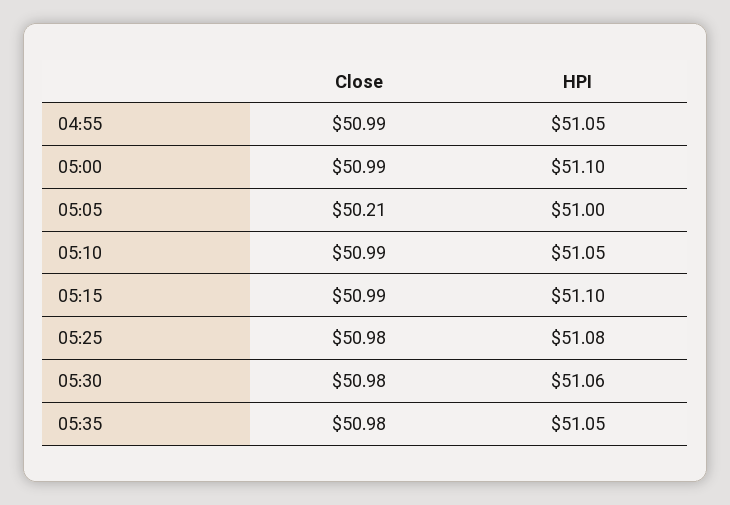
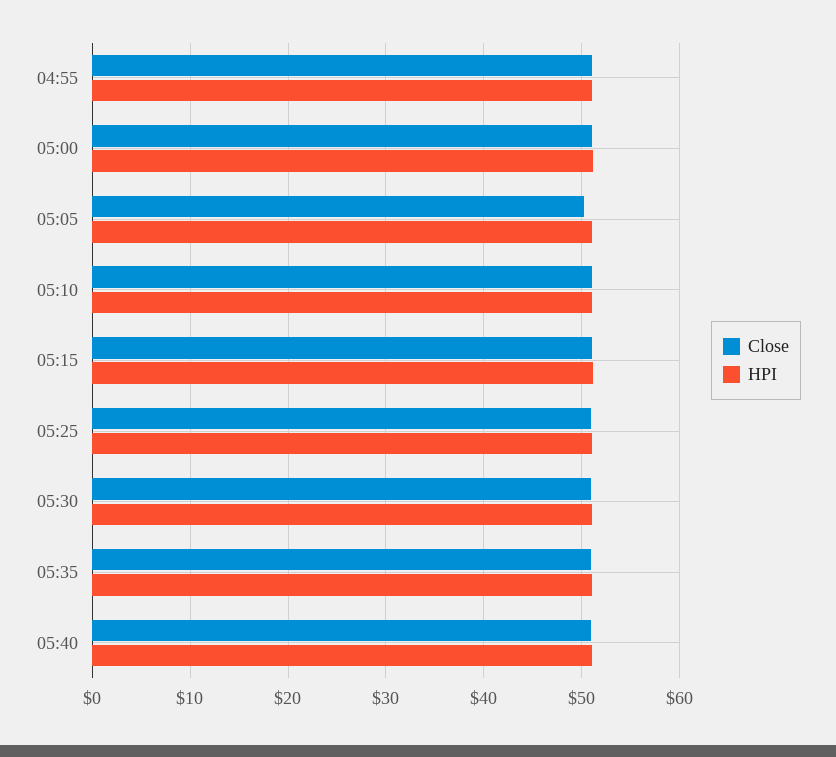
  {
    "Close": {
      "04:55": 50.99,
      "05:00": 50.99,
      "05:05": 50.21,
      "05:10": 50.99,
      "05:15": 50.99,
      "05:25": 50.98,
      "05:30": 50.98,
-     "05:35": 50.98
+     "05:35": 50.98,
+     "05:40": 51
    },
    "HPI": {
      "04:55": 51.05,
      "05:00": 51.1,
      "05:05": 51,
      "05:10": 51.05,
      "05:15": 51.1,
      "05:25": 51.08,
      "05:30": 51.06,
-     "05:35": 51.05
+     "05:35": 51.05,
+     "05:40": 51
    }
  }

